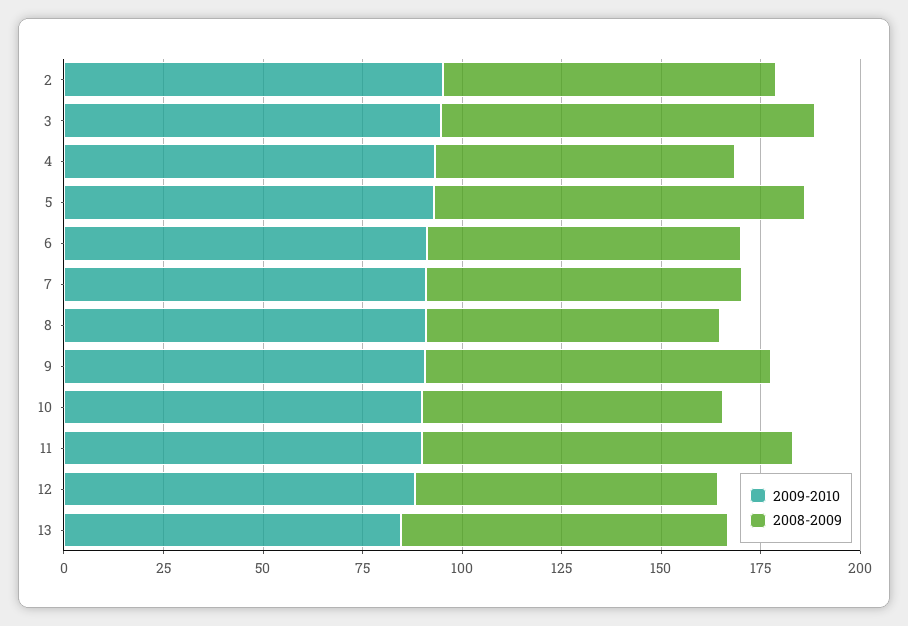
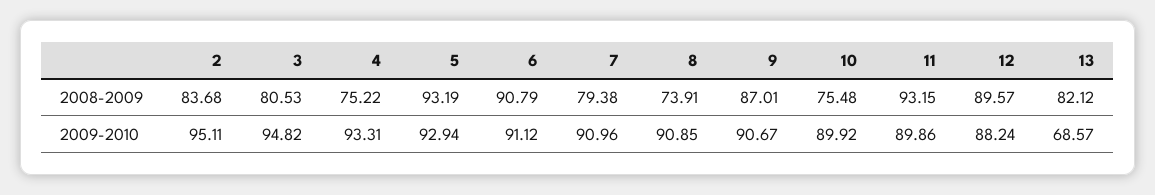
  {
    "2009-2010": {
      "2": 95.11,
      "3": 94.82,
      "4": 93.31,
      "5": 92.94,
      "6": 91.12,
      "7": 90.96,
      "8": 90.85,
      "9": 90.67,
      "10": 89.92,
      "11": 89.86,
      "12": 88.24,
-     "13": 85
+     "13": 68.57
    },
    "2008-2009": {
      "2": 83.68,
-     "3": 95,
+     "3": 80.53,
      "4": 75.22,
      "5": 93.19,
-     "6": 80,
+     "6": 90.79,
      "7": 79.38,
      "8": 73.91,
      "9": 87.01,
      "10": 75.48,
      "11": 93.15,
-     "12": 75,
+     "12": 89.57,
      "13": 82.12
    }
  }

